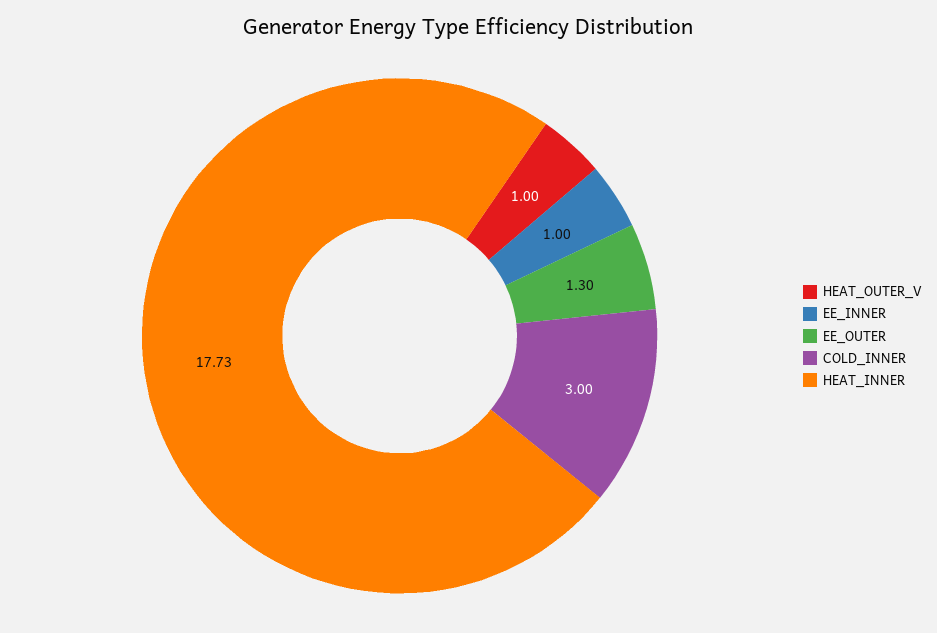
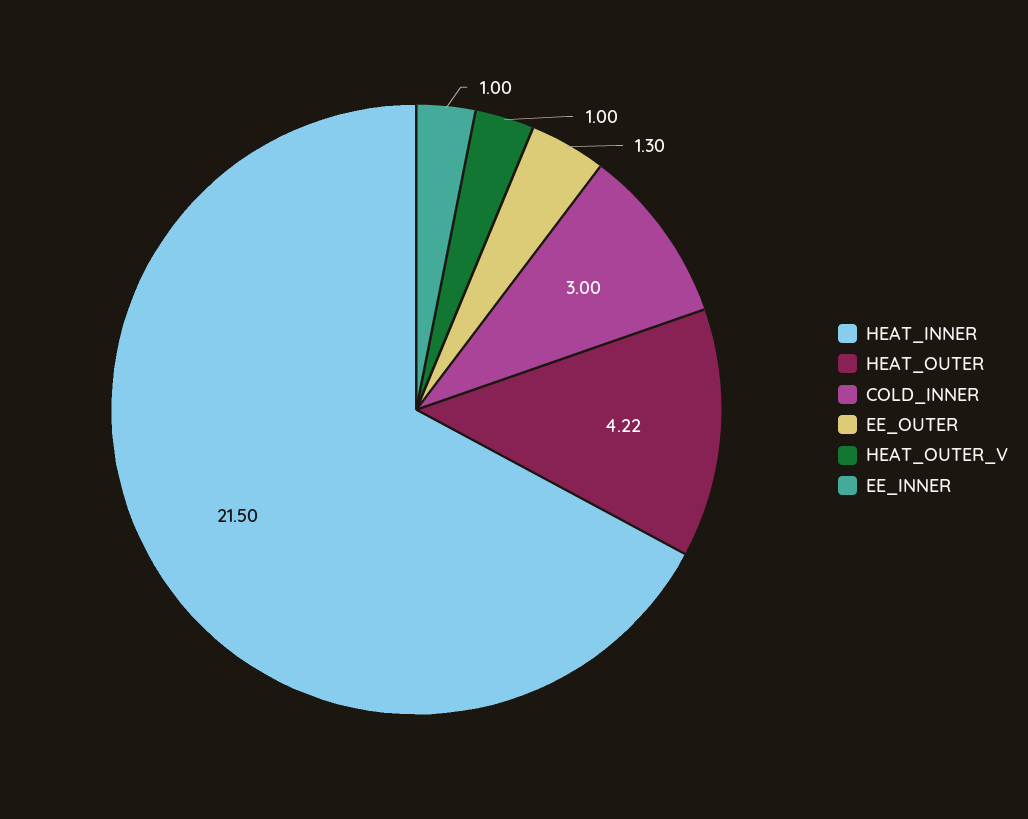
  {
    "HEAT_OUTER_V": 1,
    "EE_INNER": 1,
    "EE_OUTER": 1.3,
    "COLD_INNER": 3,
-   "HEAT_INNER": 17.73
+   "HEAT_INNER": 21.5,
+   "HEAT_OUTER": 4.22
  }

